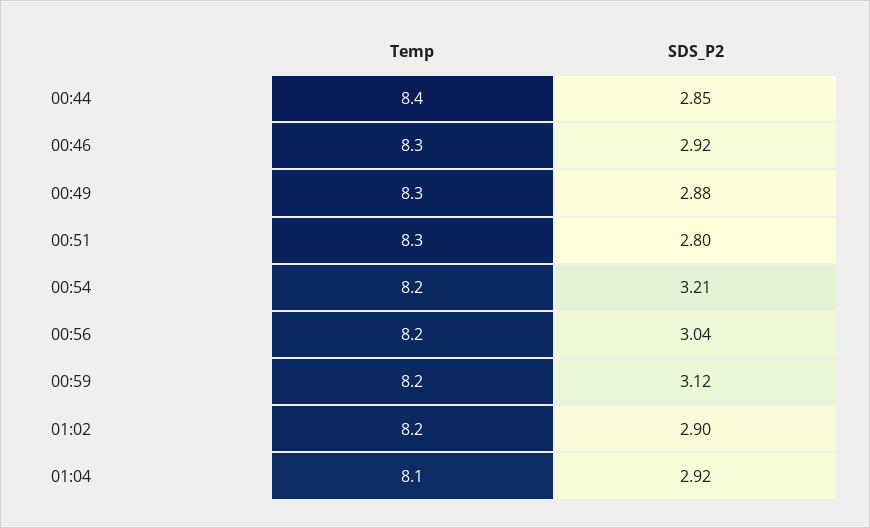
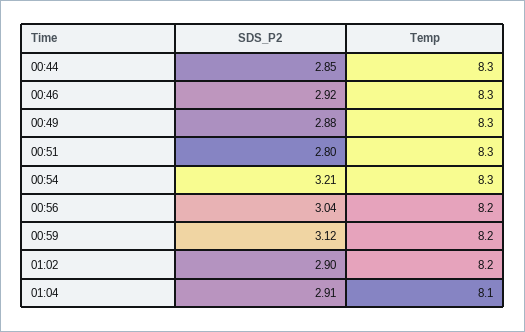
  {
    "Temp": {
-     "00:44": 8.4,
+     "00:44": 8.3,
      "00:46": 8.3,
      "00:49": 8.3,
      "00:51": 8.3,
-     "00:54": 8.2,
+     "00:54": 8.3,
      "00:56": 8.2,
      "00:59": 8.2,
      "01:02": 8.2,
      "01:04": 8.1
    },
    "SDS_P2": {
      "00:44": 2.85,
      "00:46": 2.92,
      "00:49": 2.88,
      "00:51": 2.8,
      "00:54": 3.21,
      "00:56": 3.04,
      "00:59": 3.12,
      "01:02": 2.9,
-     "01:04": 2.92
+     "01:04": 2.91
    }
  }

